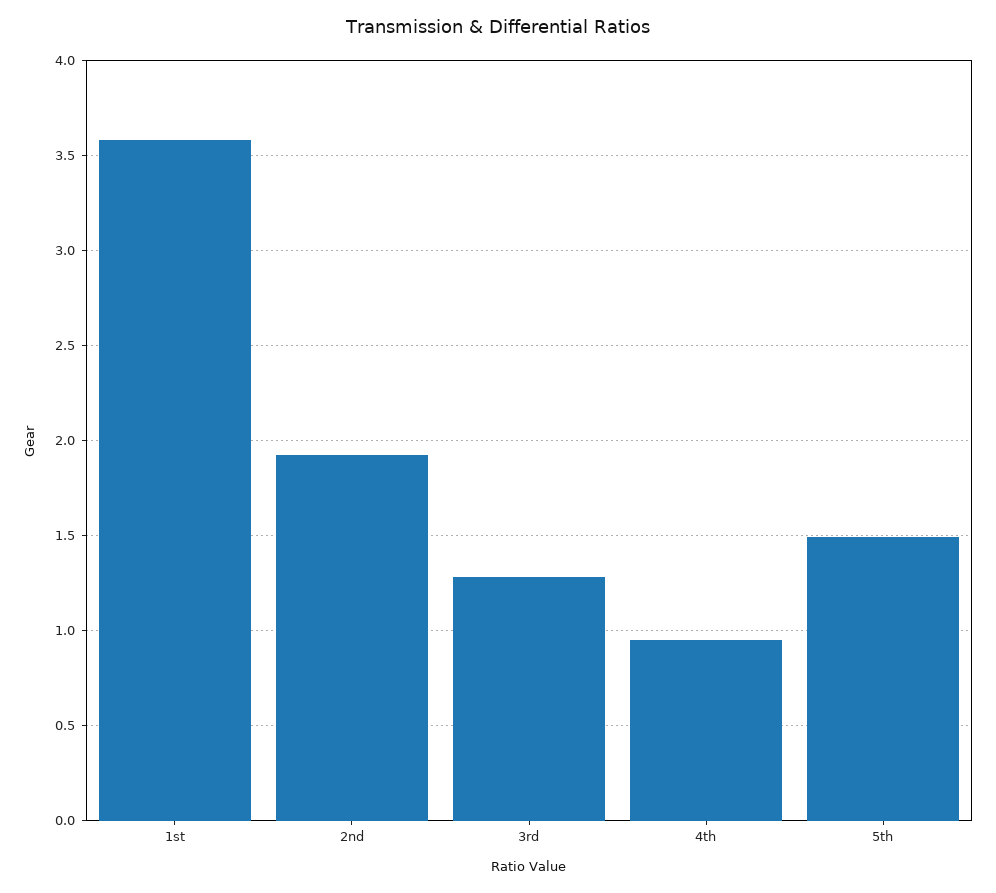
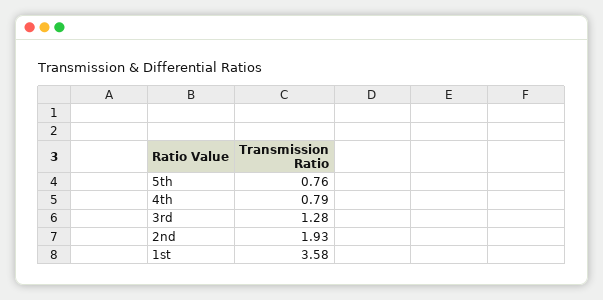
  {
    "1st": 3.58,
    "2nd": 1.93,
    "3rd": 1.28,
-   "4th": 0.95,
+   "4th": 0.79,
-   "5th": 1.5
+   "5th": 0.76
  }

